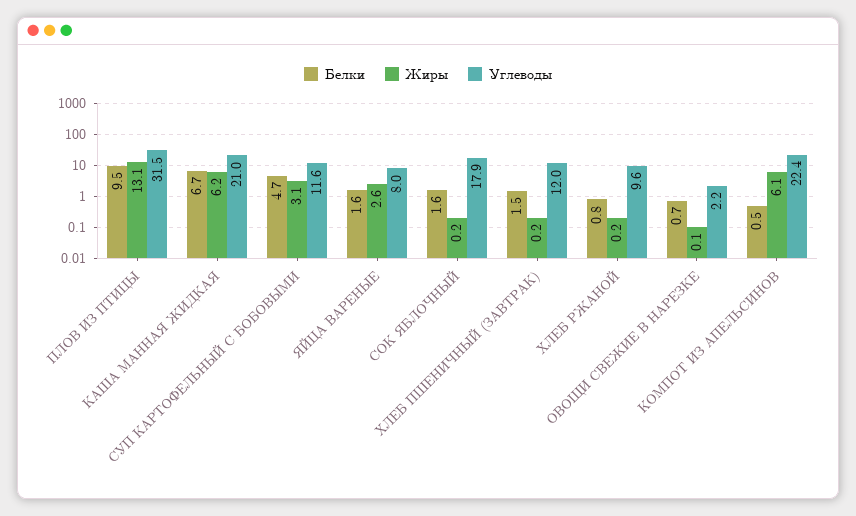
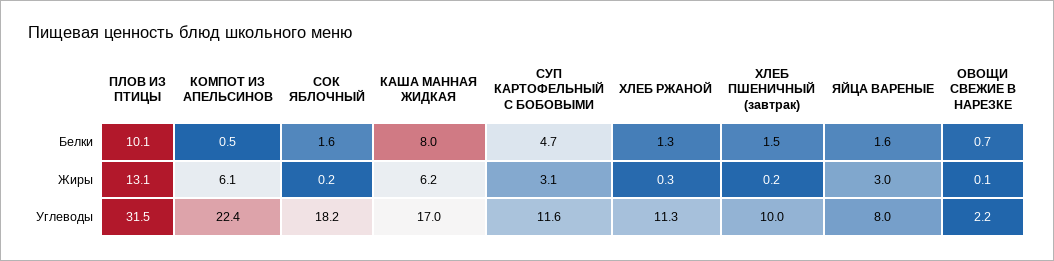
  {
    "Белки": {
-     "ПЛОВ ИЗ ПТИЦЫ": 9.5,
+     "ПЛОВ ИЗ ПТИЦЫ": 10.1,
-     "КАША МАННАЯ ЖИДКАЯ": 6.7,
+     "КАША МАННАЯ ЖИДКАЯ": 8,
      "СУП КАРТОФЕЛЬНЫЙ С БОБОВЫМИ": 4.7,
      "ЯЙЦА ВАРЕНЫЕ": 1.6,
      "СОК ЯБЛОЧНЫЙ": 1.6,
      "ХЛЕБ ПШЕНИЧНЫЙ (ЗАВТРАК)": 1.5,
-     "ХЛЕБ РЖАНОЙ": 0.8,
+     "ХЛЕБ РЖАНОЙ": 1.3,
      "ОВОЩИ СВЕЖИЕ В НАРЕЗКЕ": 0.7,
      "КОМПОТ ИЗ АПЕЛЬСИНОВ": 0.5
    },
    "Жиры": {
      "ПЛОВ ИЗ ПТИЦЫ": 13.1,
      "КАША МАННАЯ ЖИДКАЯ": 6.2,
      "СУП КАРТОФЕЛЬНЫЙ С БОБОВЫМИ": 3.1,
-     "ЯЙЦА ВАРЕНЫЕ": 2.6,
+     "ЯЙЦА ВАРЕНЫЕ": 3,
      "СОК ЯБЛОЧНЫЙ": 0.2,
      "ХЛЕБ ПШЕНИЧНЫЙ (ЗАВТРАК)": 0.2,
-     "ХЛЕБ РЖАНОЙ": 0.2,
+     "ХЛЕБ РЖАНОЙ": 0.3,
      "ОВОЩИ СВЕЖИЕ В НАРЕЗКЕ": 0.1,
      "КОМПОТ ИЗ АПЕЛЬСИНОВ": 6.1
    },
    "Углеводы": {
      "ПЛОВ ИЗ ПТИЦЫ": 31.5,
-     "КАША МАННАЯ ЖИДКАЯ": 21,
+     "КАША МАННАЯ ЖИДКАЯ": 17,
      "СУП КАРТОФЕЛЬНЫЙ С БОБОВЫМИ": 11.6,
      "ЯЙЦА ВАРЕНЫЕ": 8,
-     "СОК ЯБЛОЧНЫЙ": 17.9,
+     "СОК ЯБЛОЧНЫЙ": 18.2,
-     "ХЛЕБ ПШЕНИЧНЫЙ (ЗАВТРАК)": 12,
+     "ХЛЕБ ПШЕНИЧНЫЙ (ЗАВТРАК)": 10,
-     "ХЛЕБ РЖАНОЙ": 9.6,
+     "ХЛЕБ РЖАНОЙ": 11.3,
      "ОВОЩИ СВЕЖИЕ В НАРЕЗКЕ": 2.2,
      "КОМПОТ ИЗ АПЕЛЬСИНОВ": 22.4
    }
  }

